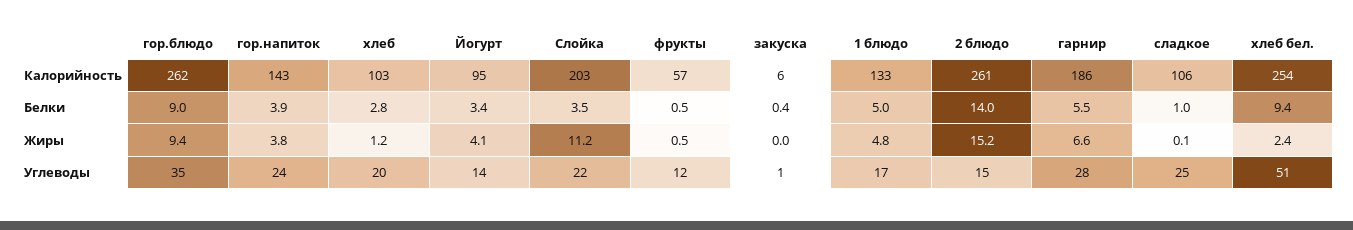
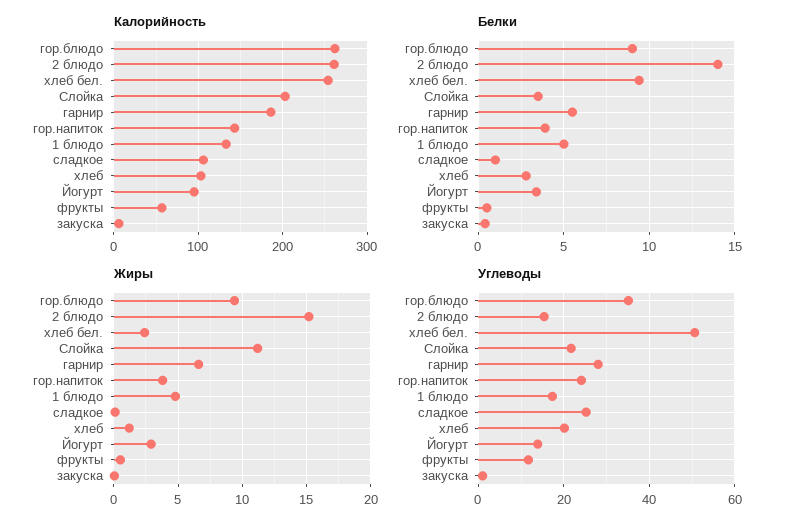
  {
    "Калорийность": {
      "гор.блюдо": 262,
      "гор.напиток": 143,
      "хлеб": 103,
      "Йогурт": 95,
      "Слойка": 203,
      "фрукты": 57,
      "закуска": 6,
      "1 блюдо": 133,
      "2 блюдо": 261,
      "гарнир": 186,
      "сладкое": 106,
      "хлеб бел.": 254
    },
    "Белки": {
      "гор.блюдо": 9,
      "гор.напиток": 3.9,
      "хлеб": 2.8,
      "Йогурт": 3.4,
      "Слойка": 3.5,
      "фрукты": 0.5,
      "закуска": 0.4,
      "1 блюдо": 5,
      "2 блюдо": 14,
      "гарнир": 5.5,
      "сладкое": 1,
      "хлеб бел.": 9.4
    },
    "Жиры": {
      "гор.блюдо": 9.4,
      "гор.напиток": 3.8,
      "хлеб": 1.2,
-     "Йогурт": 4.1,
+     "Йогурт": 3,
      "Слойка": 11.2,
      "фрукты": 0.5,
      "закуска": 0,
      "1 блюдо": 4.8,
      "2 блюдо": 15.2,
      "гарнир": 6.6,
      "сладкое": 0.1,
      "хлеб бел.": 2.4
    },
    "Углеводы": {
      "гор.блюдо": 35,
      "гор.напиток": 24,
      "хлеб": 20,
      "Йогурт": 14,
      "Слойка": 22,
      "фрукты": 12,
      "закуска": 1,
      "1 блюдо": 17,
      "2 блюдо": 15,
      "гарнир": 28,
      "сладкое": 25,
      "хлеб бел.": 51
    }
  }

